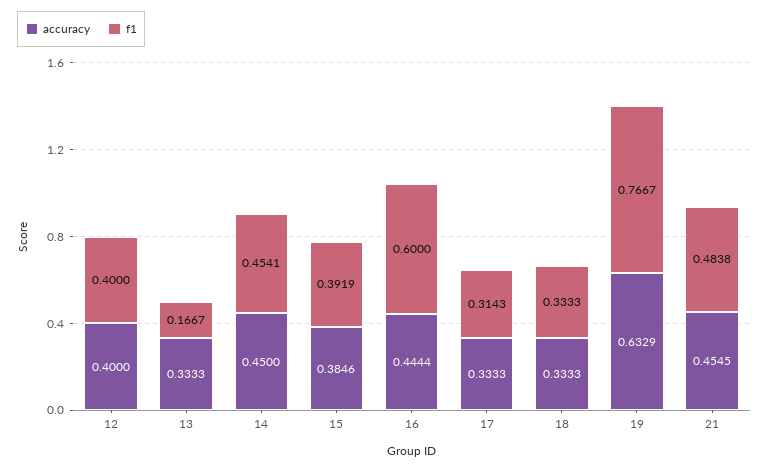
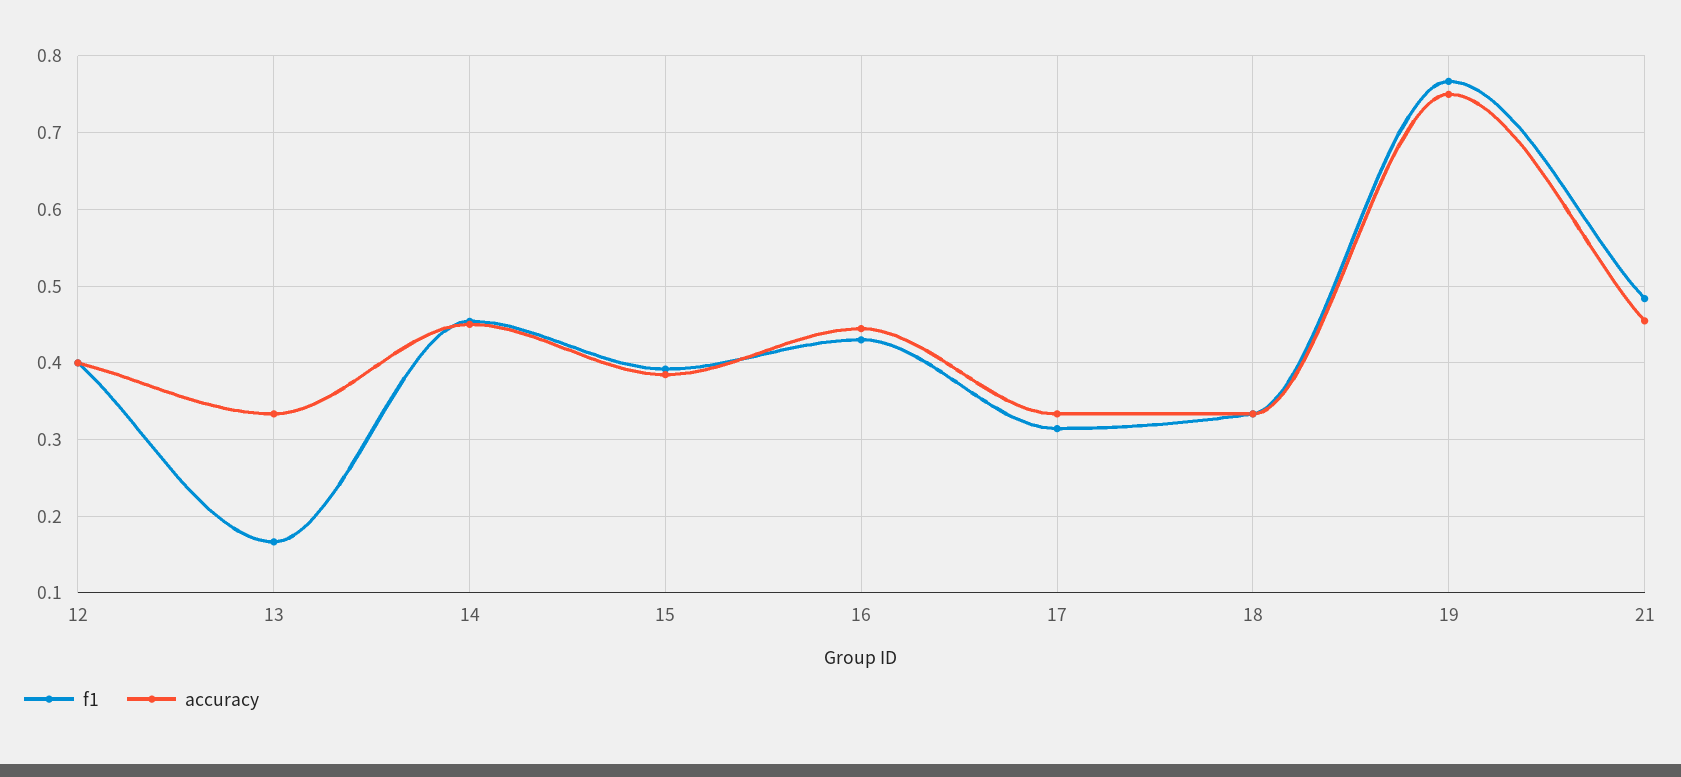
  {
    "accuracy": {
      "12": 0.4,
      "13": 0.3333,
      "14": 0.45,
      "15": 0.3846,
      "16": 0.4444,
      "17": 0.3333,
      "18": 0.3333,
-     "19": 0.6329,
+     "19": 0.75,
      "21": 0.4545
    },
    "f1": {
      "12": 0.4,
      "13": 0.1667,
      "14": 0.4541,
      "15": 0.3919,
-     "16": 0.6,
+     "16": 0.43,
      "17": 0.3143,
      "18": 0.3333,
      "19": 0.7667,
      "21": 0.4838
    }
  }

